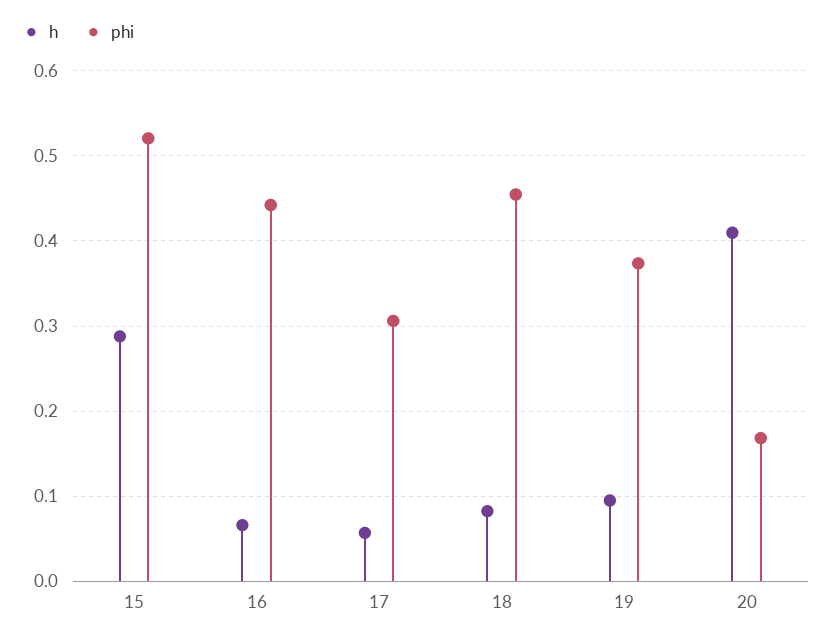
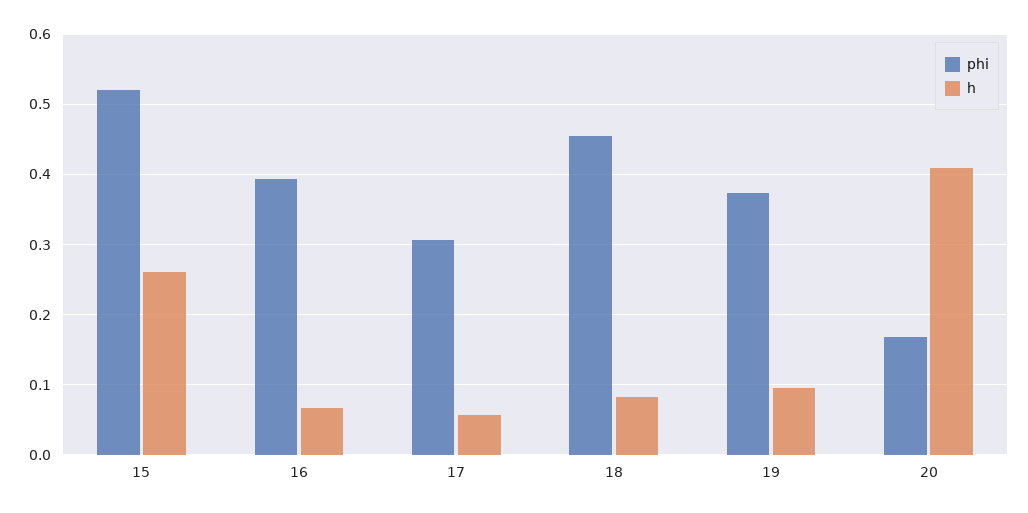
  {
    "h": {
-     "15": 0.29,
+     "15": 0.26,
      "16": 0.07,
      "17": 0.06,
      "18": 0.08,
      "19": 0.1,
      "20": 0.41
    },
    "phi": {
      "15": 0.52,
-     "16": 0.44,
+     "16": 0.39,
      "17": 0.31,
      "18": 0.45,
      "19": 0.37,
      "20": 0.17
    }
  }

